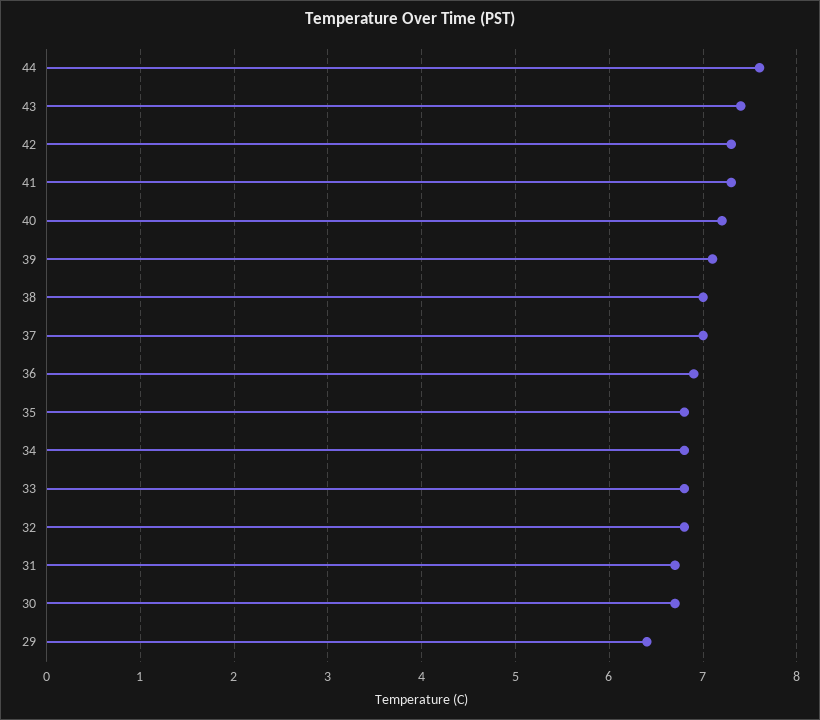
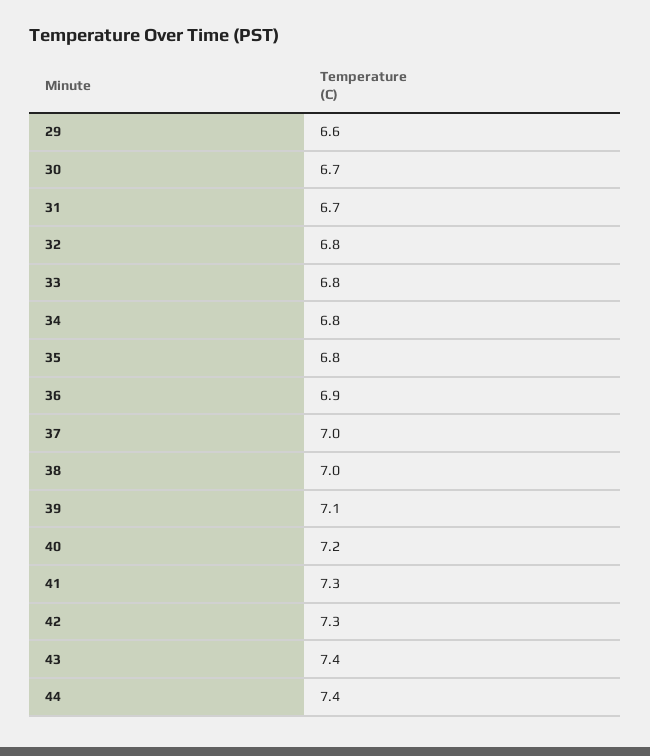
  {
-   "44": 7.6,
+   "44": 7.4,
    "43": 7.4,
    "42": 7.3,
    "41": 7.3,
    "40": 7.2,
    "39": 7.1,
    "38": 7,
    "37": 7,
    "36": 6.9,
    "35": 6.8,
    "34": 6.8,
    "33": 6.8,
    "32": 6.8,
    "31": 6.7,
    "30": 6.7,
-   "29": 6.4
+   "29": 6.6
  }

